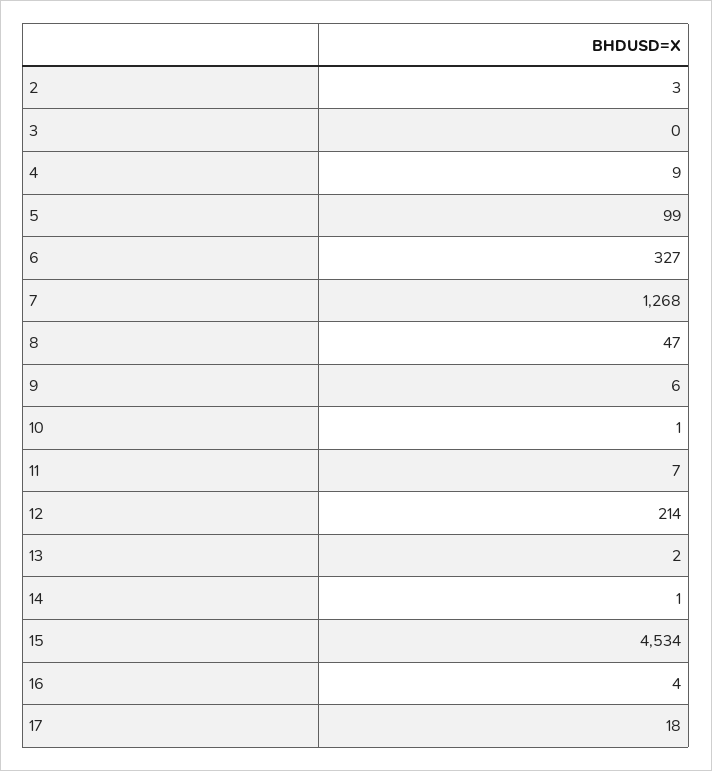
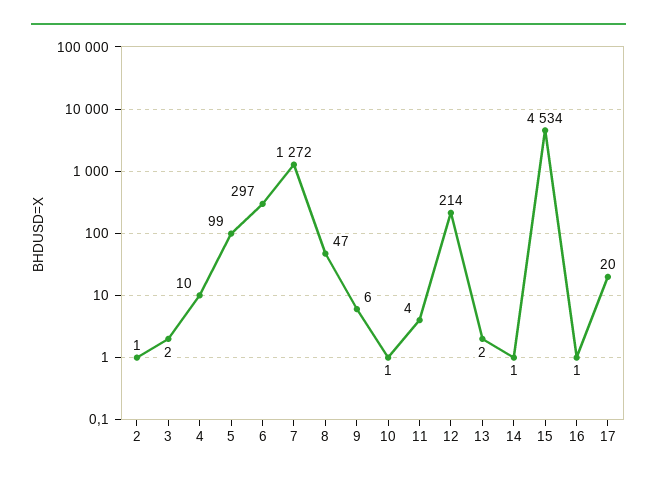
  {
-   "2": 3,
+   "2": 1,
-   "3": 0,
+   "3": 2,
-   "4": 9,
+   "4": 10,
    "5": 99,
-   "6": 327,
+   "6": 297,
-   "7": 1268,
+   "7": 1272,
    "8": 47,
    "9": 6,
    "10": 1,
-   "11": 7,
+   "11": 4,
    "12": 214,
    "13": 2,
    "14": 1,
    "15": 4534,
-   "16": 4,
+   "16": 1,
-   "17": 18
+   "17": 20
  }

